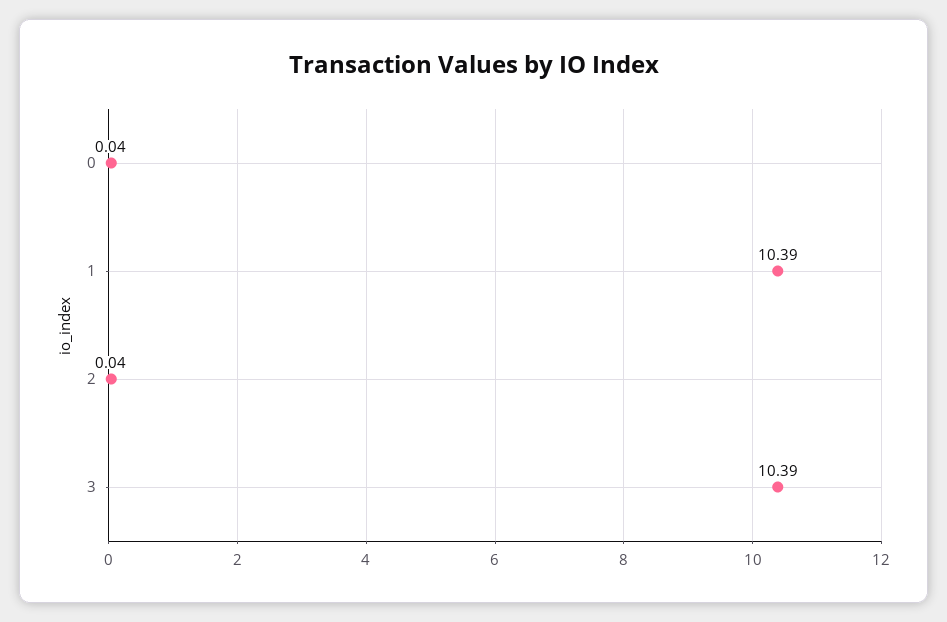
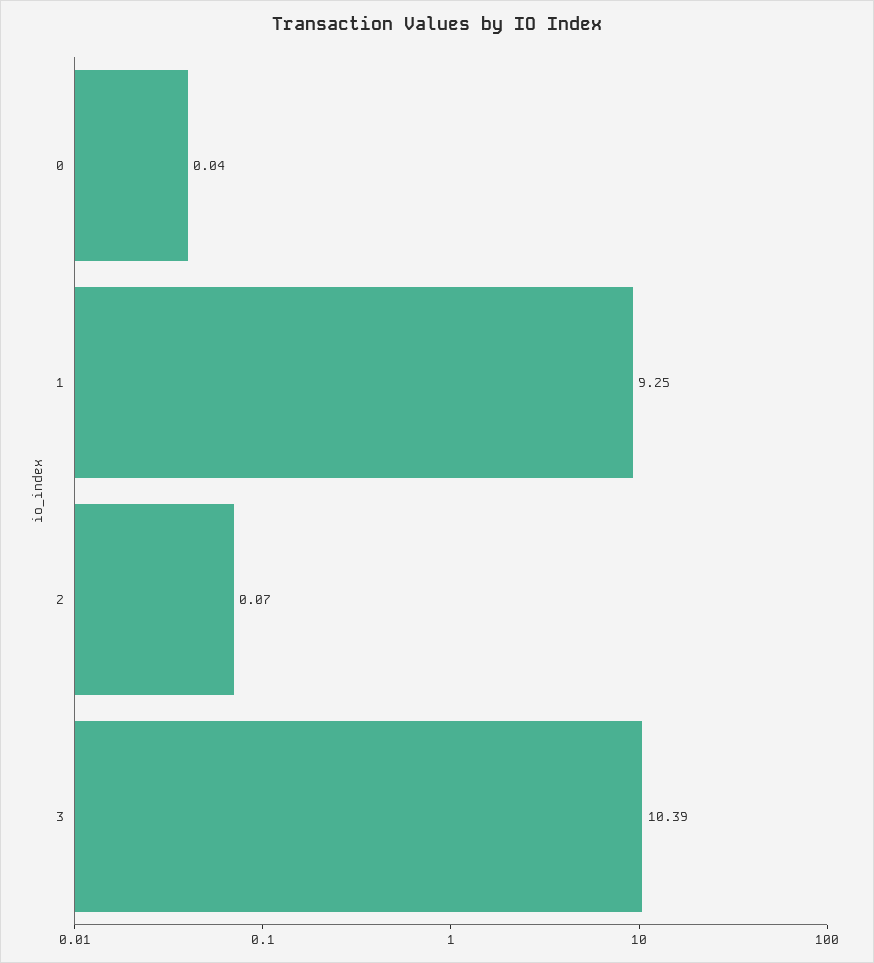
  {
    "0": 0.04,
-   "1": 10.39,
+   "1": 9.25,
-   "2": 0.04,
+   "2": 0.07,
    "3": 10.39
  }

